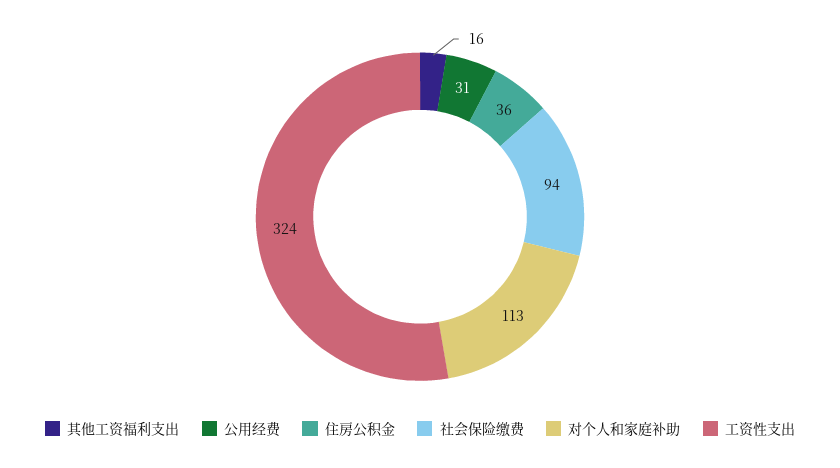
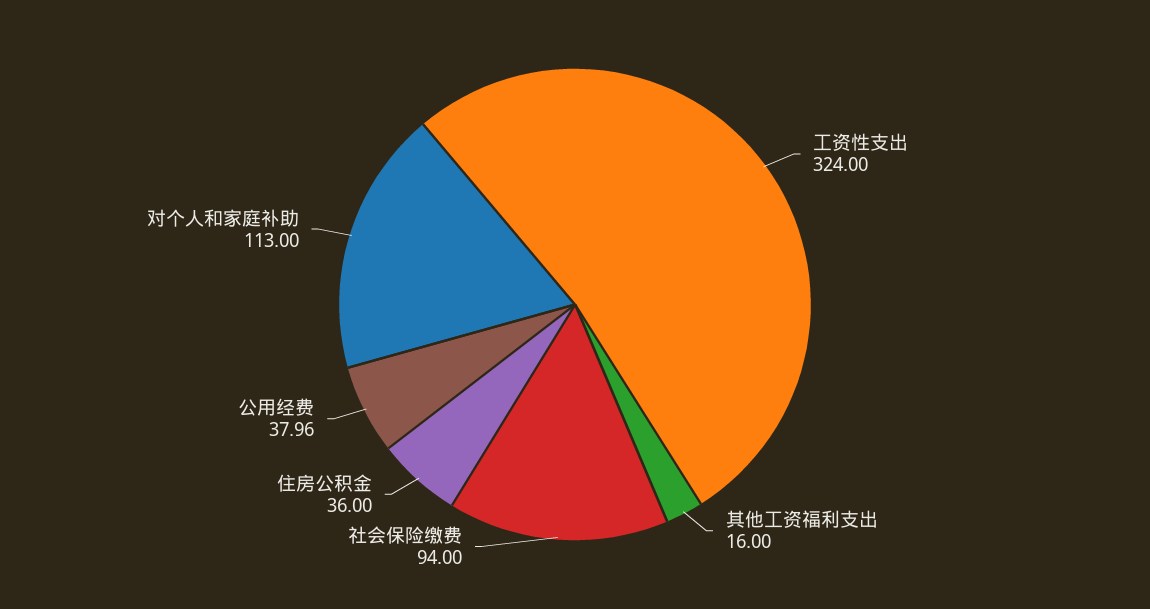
  {
    "其他工资福利支出": 16,
-   "公用经费": 31,
+   "公用经费": 37.96,
    "住房公积金": 36,
    "社会保险缴费": 94,
    "对个人和家庭补助": 113,
    "工资性支出": 324
  }

